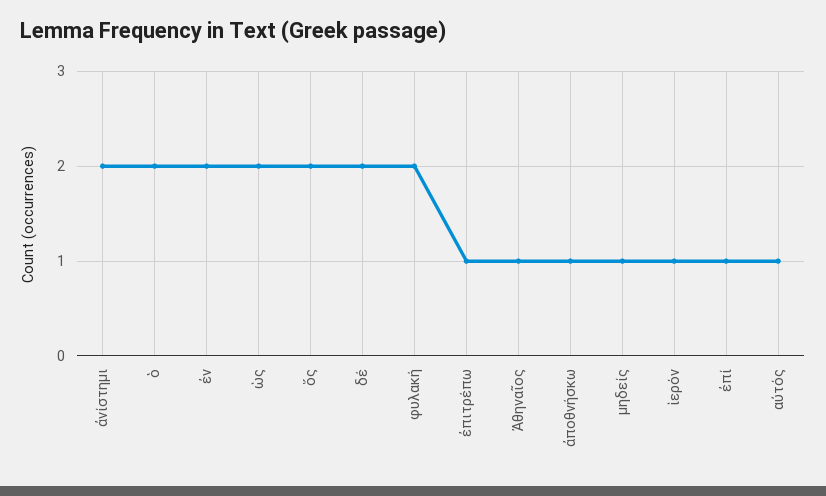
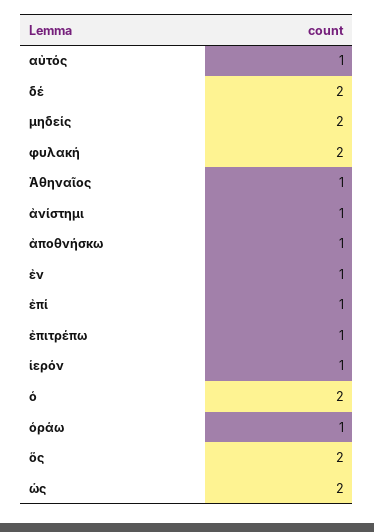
  {
-   "ἀνίστημι": 2,
+   "ἀνίστημι": 1,
    "ὁ": 2,
-   "ἐν": 2,
+   "ἐν": 1,
    "ὡς": 2,
    "ὅς": 2,
    "δέ": 2,
    "φυλακή": 2,
    "ἐπιτρέπω": 1,
    "Ἀθηναῖος": 1,
    "ἀποθνήσκω": 1,
-   "μηδείς": 1,
+   "μηδείς": 2,
    "ἱερόν": 1,
    "ἐπί": 1,
-   "αὐτός": 1
+   "αὐτός": 1,
+   "ὁράω": 1
  }

